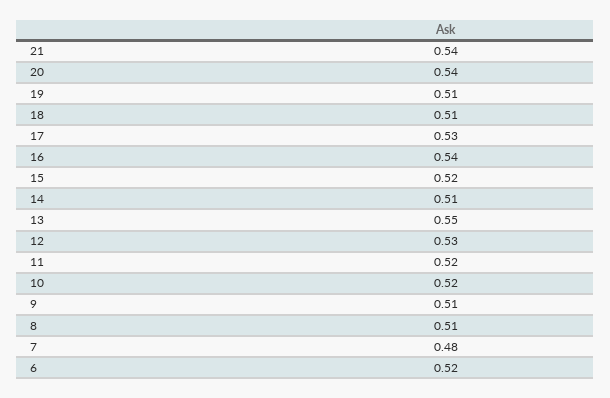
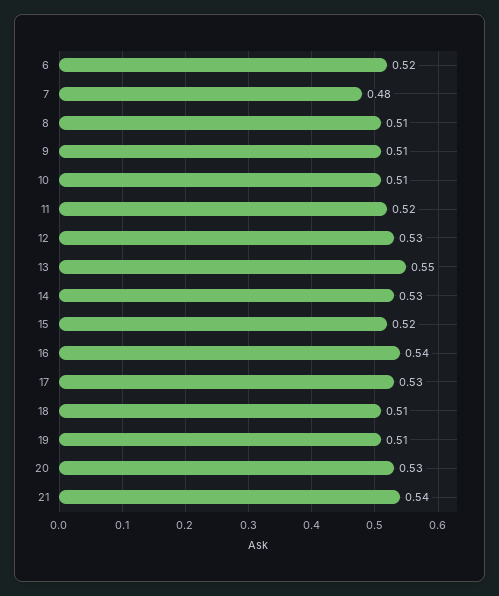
  {
    "21": 0.54,
-   "20": 0.54,
+   "20": 0.53,
    "19": 0.51,
    "18": 0.51,
    "17": 0.53,
    "16": 0.54,
    "15": 0.52,
-   "14": 0.51,
+   "14": 0.53,
    "13": 0.55,
    "12": 0.53,
    "11": 0.52,
-   "10": 0.52,
+   "10": 0.51,
    "9": 0.51,
    "8": 0.51,
    "7": 0.48,
    "6": 0.52
  }

